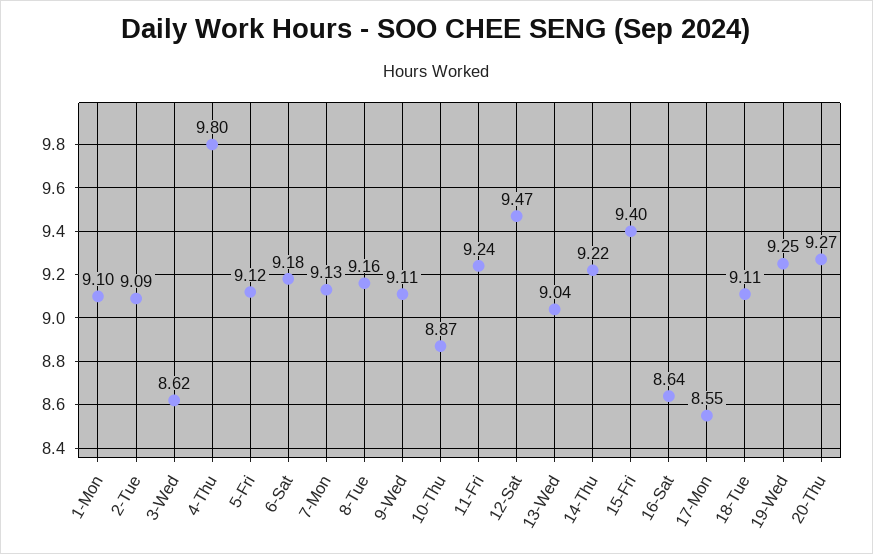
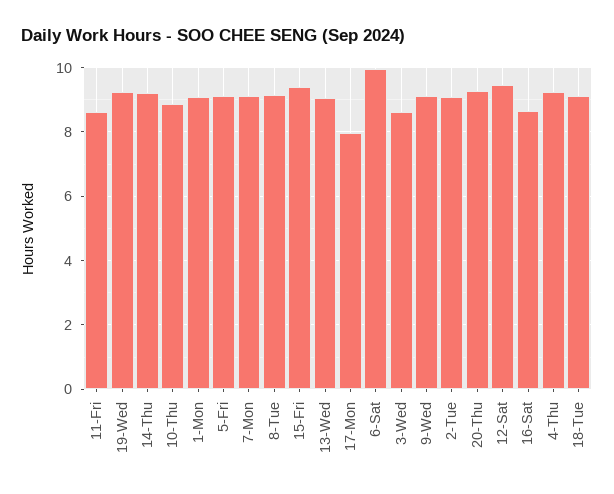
  {
    "1-Mon": 9.1,
    "2-Tue": 9.09,
    "3-Wed": 8.62,
-   "4-Thu": 9.8,
+   "4-Thu": 9.2,
    "5-Fri": 9.12,
-   "6-Sat": 9.18,
+   "6-Sat": 10,
    "7-Mon": 9.13,
    "8-Tue": 9.16,
    "9-Wed": 9.11,
    "10-Thu": 8.87,
-   "11-Fri": 9.24,
+   "11-Fri": 8.6,
    "12-Sat": 9.47,
    "13-Wed": 9.04,
    "14-Thu": 9.22,
    "15-Fri": 9.4,
    "16-Sat": 8.64,
-   "17-Mon": 8.55,
+   "17-Mon": 8,
    "18-Tue": 9.11,
    "19-Wed": 9.25,
    "20-Thu": 9.27
  }

